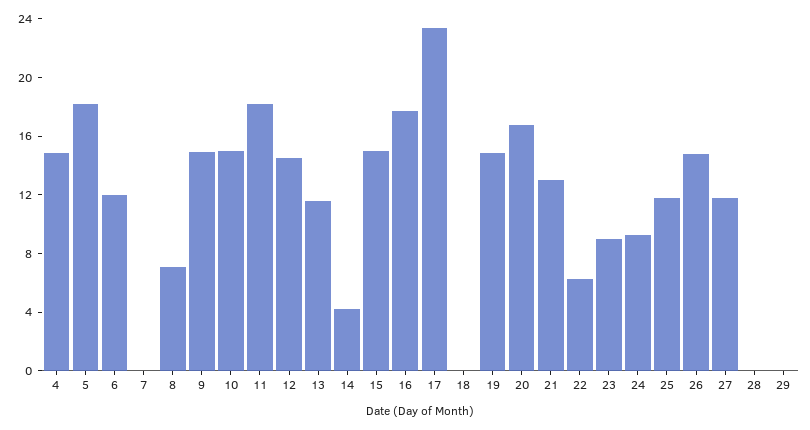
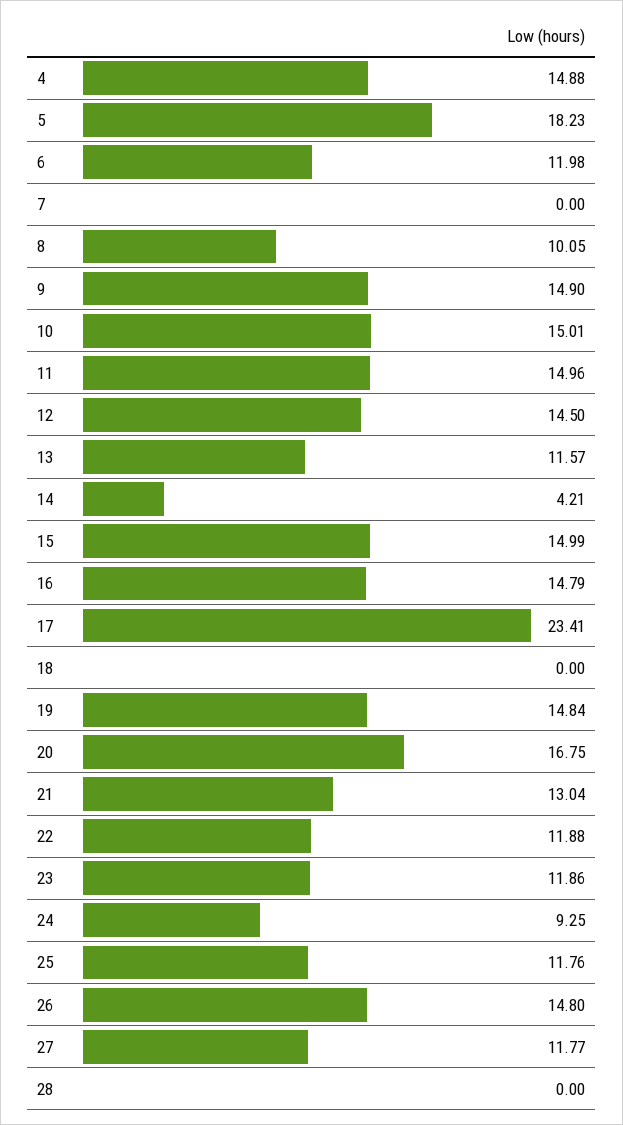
  {
    "4": 14.88,
    "5": 18.23,
    "6": 11.98,
    "7": 0,
-   "8": 7,
+   "8": 10.05,
    "9": 14.9,
    "10": 15.01,
-   "11": 18,
+   "11": 14.96,
    "12": 14.5,
    "13": 11.57,
    "14": 4.21,
    "15": 14.99,
-   "16": 18,
+   "16": 14.79,
    "17": 23.41,
    "18": 0,
    "19": 14.84,
    "20": 16.75,
    "21": 13.04,
-   "22": 6,
+   "22": 11.88,
-   "23": 9,
+   "23": 11.86,
    "24": 9.25,
    "25": 11.76,
    "26": 14.8,
    "27": 11.77,
-   "28": 0,
+   "28": 0
-   "29": 0
  }

